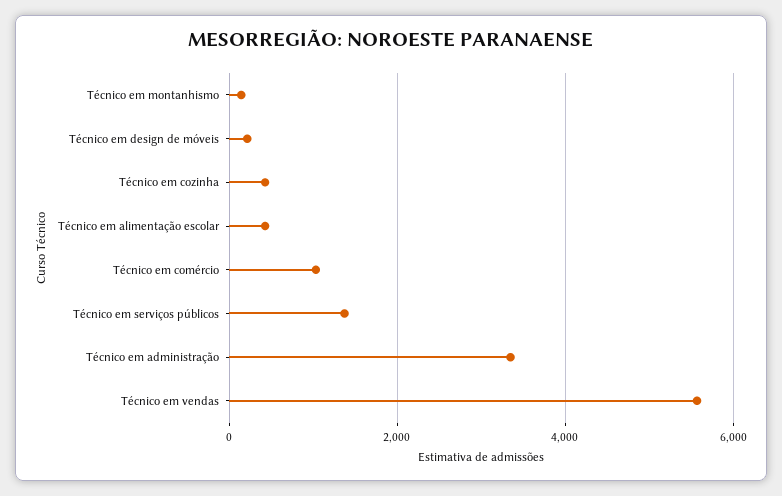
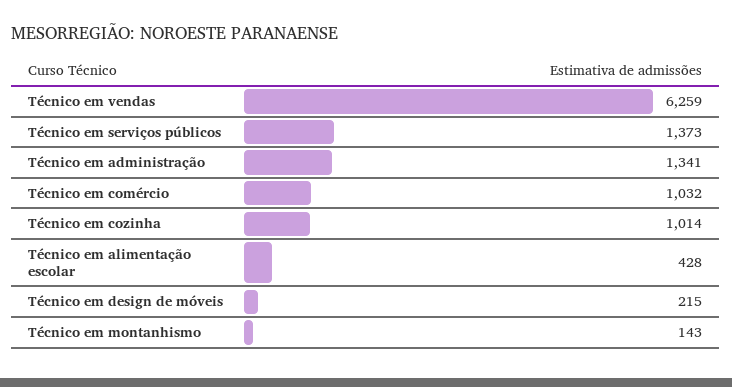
  {
    "Técnico em montanhismo": 143,
    "Técnico em design de móveis": 215,
-   "Técnico em cozinha": 400,
+   "Técnico em cozinha": 1014,
    "Técnico em alimentação escolar": 428,
    "Técnico em comércio": 1032,
    "Técnico em serviços públicos": 1373,
-   "Técnico em administração": 3400,
+   "Técnico em administração": 1341,
-   "Técnico em vendas": 5600
+   "Técnico em vendas": 6259
  }

